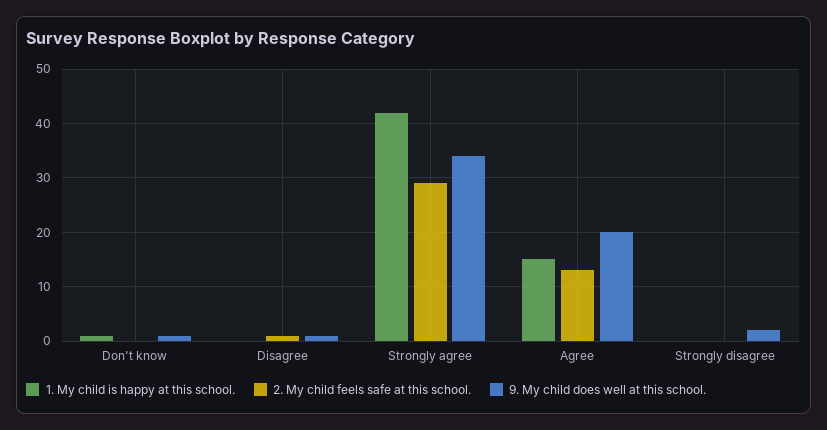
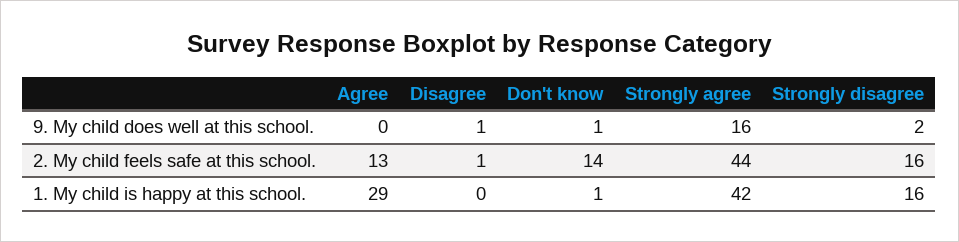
  {
    "1. My child is happy at this school.": {
      "Don't know": 1,
      "Disagree": 0,
      "Strongly agree": 42,
-     "Agree": 15,
+     "Agree": 29,
-     "Strongly disagree": 0
+     "Strongly disagree": 16
    },
    "2. My child feels safe at this school.": {
-     "Don't know": 0,
+     "Don't know": 14,
      "Disagree": 1,
-     "Strongly agree": 30,
+     "Strongly agree": 44,
      "Agree": 13,
-     "Strongly disagree": 0
+     "Strongly disagree": 16
    },
    "9. My child does well at this school.": {
      "Don't know": 1,
      "Disagree": 1,
-     "Strongly agree": 35,
+     "Strongly agree": 16,
-     "Agree": 20,
+     "Agree": 0,
      "Strongly disagree": 2
    }
  }

